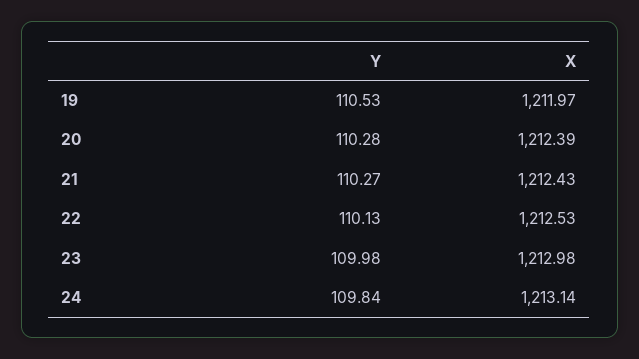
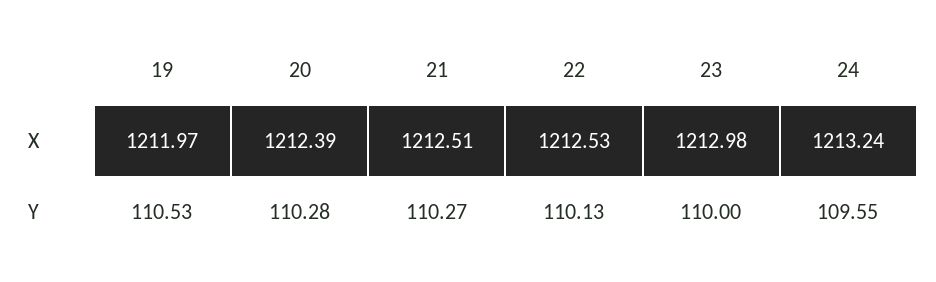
  {
    "Y": {
      "19": 110.53,
      "20": 110.28,
      "21": 110.27,
      "22": 110.13,
-     "23": 109.98,
+     "23": 110,
-     "24": 109.84
+     "24": 109.55
    },
    "X": {
      "19": 1211.97,
      "20": 1212.39,
-     "21": 1212.43,
+     "21": 1212.51,
      "22": 1212.53,
      "23": 1212.98,
-     "24": 1213.14
+     "24": 1213.24
    }
  }

